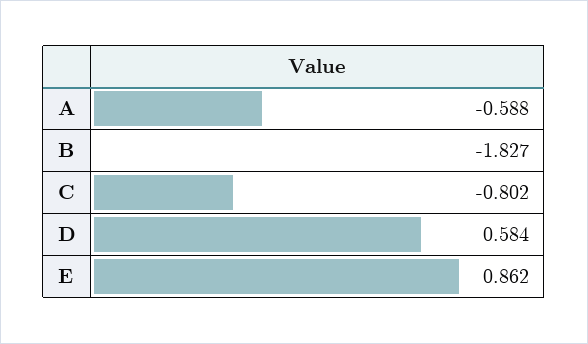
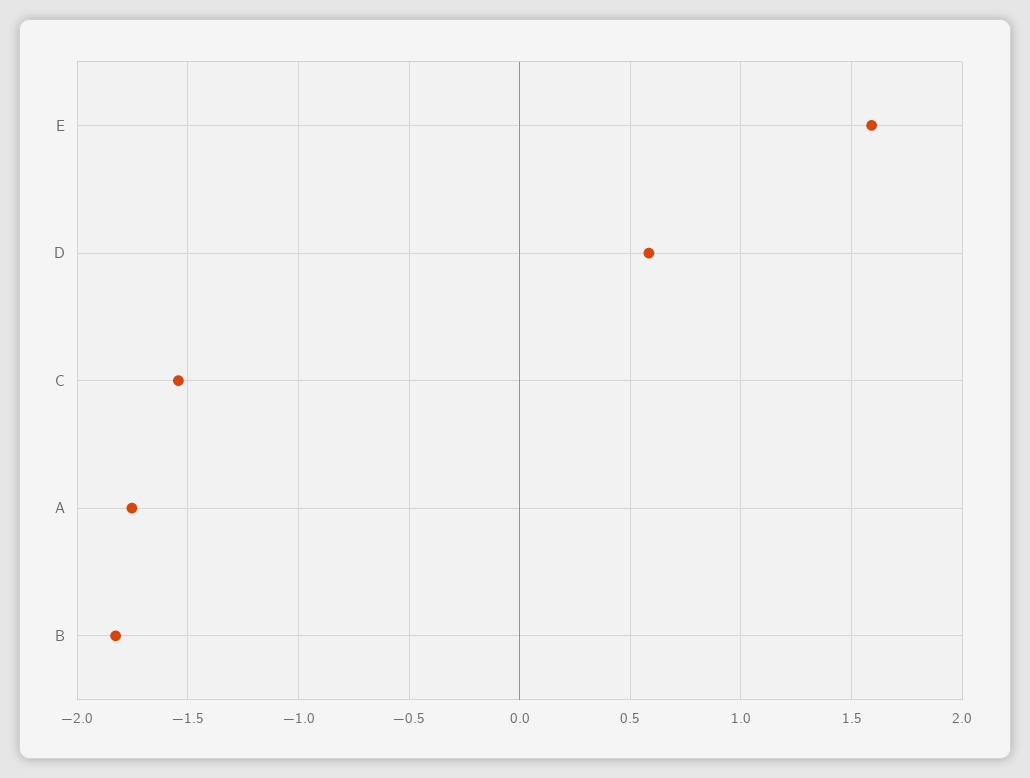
  {
-   "A": -0.588,
+   "A": -1.75,
    "B": -1.827,
-   "C": -0.802,
+   "C": -1.55,
    "D": 0.584,
-   "E": 0.862
+   "E": 1.6
  }

